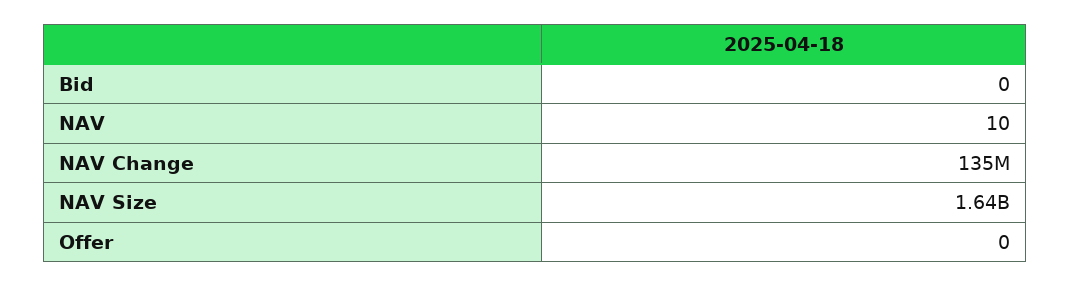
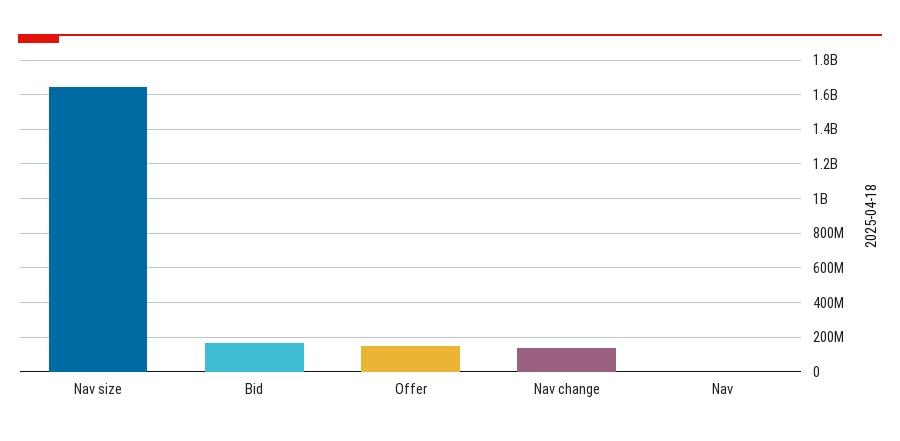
  {
-   "Bid": 0,
+   "Bid": 150000000,
    "NAV": 10,
    "NAV Change": 135000000,
    "NAV Size": 1640000000,
-   "Offer": 0
+   "Offer": 150000000
  }

